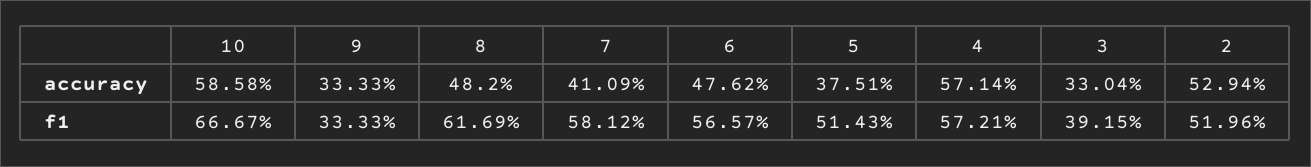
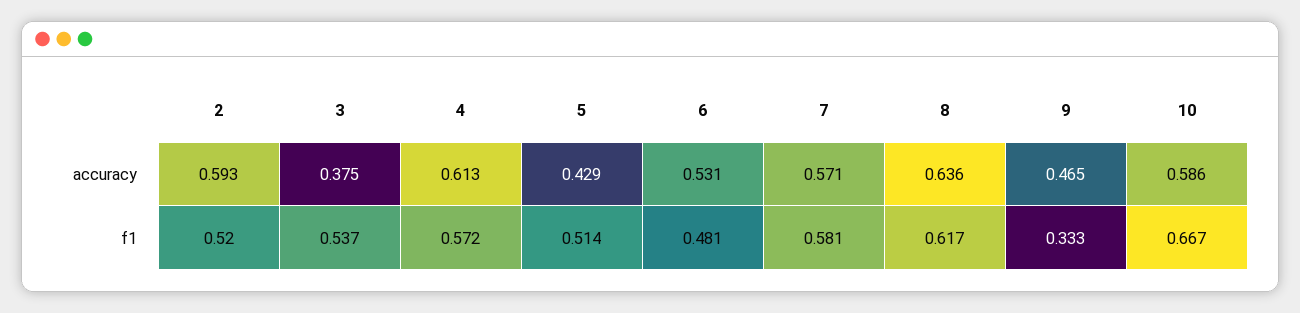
  {
    "10": {
      "accuracy": 0.5858,
      "f1": 0.6667
    },
    "9": {
-     "accuracy": 0.3333,
+     "accuracy": 0.465,
      "f1": 0.3333
    },
    "8": {
-     "accuracy": 0.482,
+     "accuracy": 0.636,
      "f1": 0.6169
    },
    "7": {
-     "accuracy": 0.4109,
+     "accuracy": 0.571,
      "f1": 0.5812
    },
    "6": {
-     "accuracy": 0.4762,
+     "accuracy": 0.531,
-     "f1": 0.5657
+     "f1": 0.481
    },
    "5": {
-     "accuracy": 0.3751,
+     "accuracy": 0.429,
      "f1": 0.5143
    },
    "4": {
-     "accuracy": 0.5714,
+     "accuracy": 0.613,
      "f1": 0.5721
    },
    "3": {
-     "accuracy": 0.3304,
+     "accuracy": 0.375,
-     "f1": 0.3915
+     "f1": 0.537
    },
    "2": {
-     "accuracy": 0.5294,
+     "accuracy": 0.593,
      "f1": 0.5196
    }
  }

